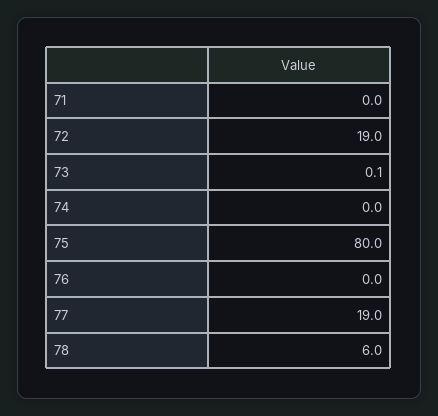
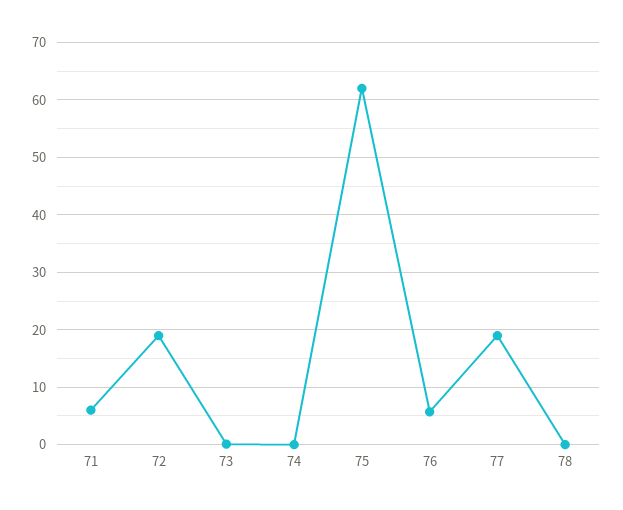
  {
-   "71": 0,
+   "71": 6,
    "72": 19,
    "73": 0.1,
    "74": 0,
-   "75": 80,
+   "75": 62,
-   "76": 0,
+   "76": 6,
    "77": 19,
-   "78": 6
+   "78": 0
  }

